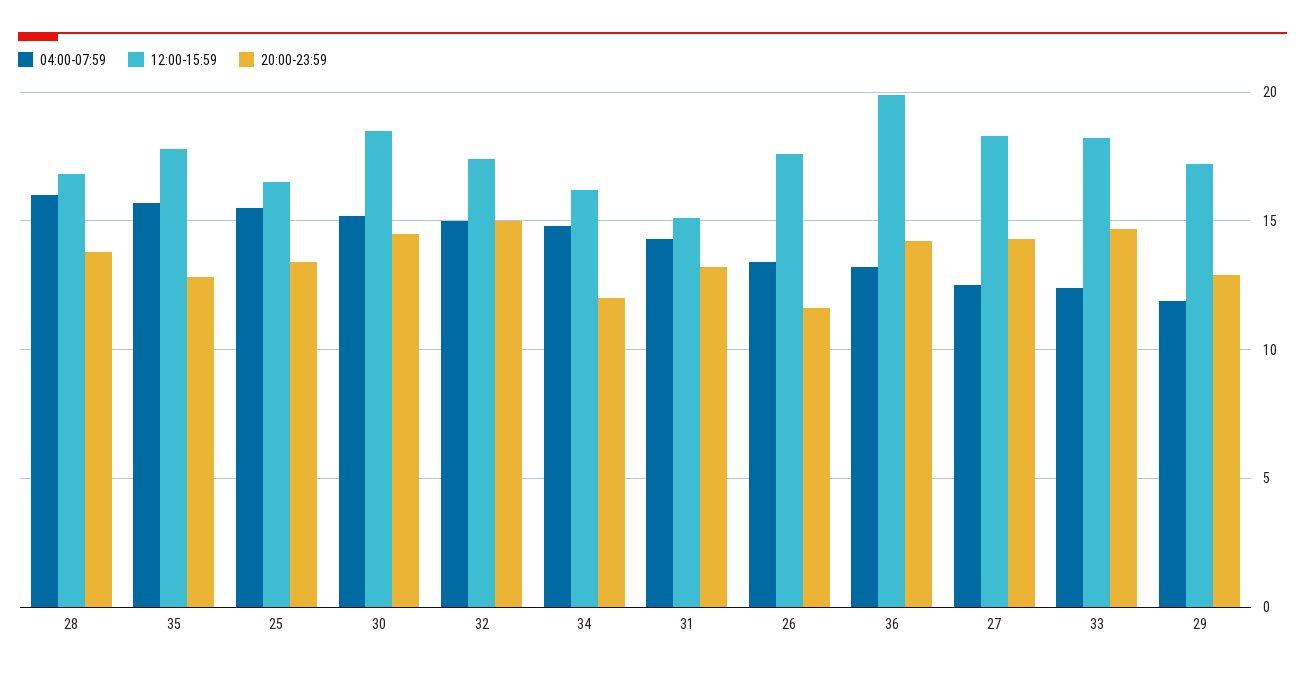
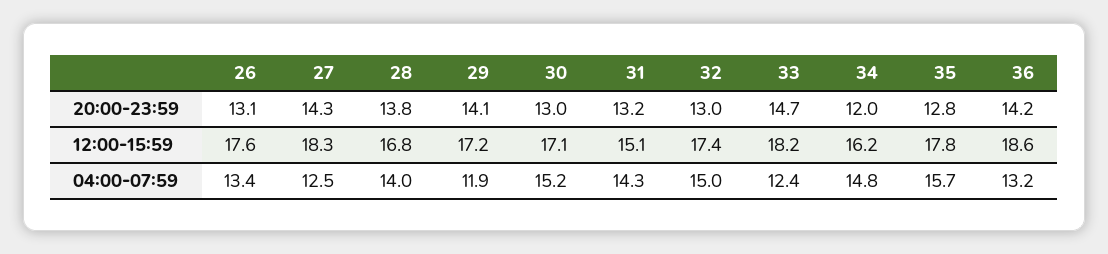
  {
    "04:00-07:59": {
-     "28": 16,
+     "28": 14,
      "35": 15.7,
-     "25": 15.5,
      "30": 15.2,
      "32": 15,
      "34": 14.8,
      "31": 14.3,
      "26": 13.4,
      "36": 13.2,
      "27": 12.5,
      "33": 12.4,
      "29": 11.9
    },
    "12:00-15:59": {
      "28": 16.8,
      "35": 17.8,
-     "25": 16.5,
-     "30": 18.5,
+     "30": 17.1,
      "32": 17.4,
      "34": 16.2,
      "31": 15.1,
      "26": 17.6,
-     "36": 20,
+     "36": 18.6,
      "27": 18.3,
      "33": 18.2,
      "29": 17.2
    },
    "20:00-23:59": {
      "28": 13.8,
      "35": 12.8,
-     "25": 13.5,
-     "30": 14.5,
+     "30": 13,
-     "32": 15,
+     "32": 13,
      "34": 12,
      "31": 13.2,
-     "26": 11.5,
+     "26": 13.1,
      "36": 14.2,
      "27": 14.3,
      "33": 14.7,
-     "29": 13
+     "29": 14.1
    }
  }

